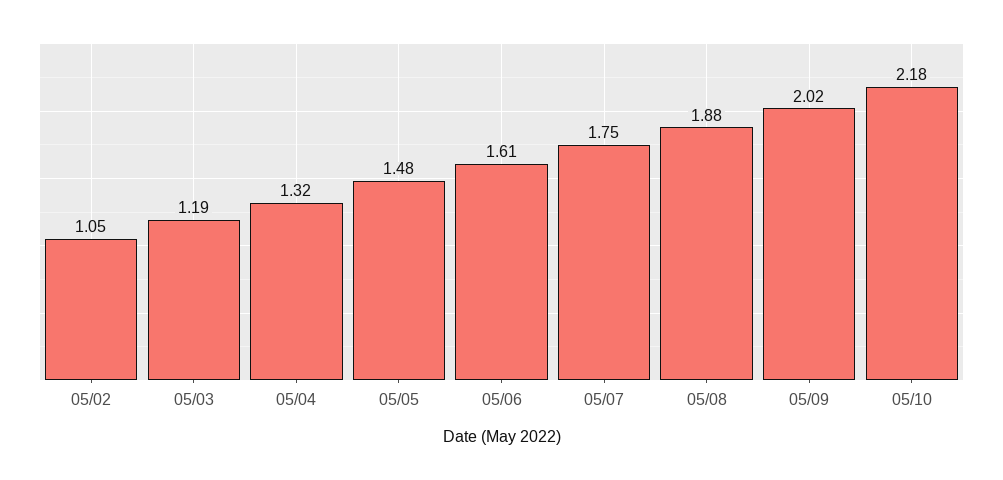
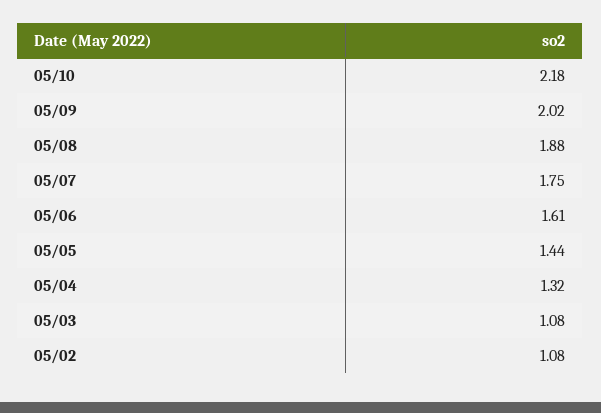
  {
-   "05/02": 1.05,
+   "05/02": 1.08,
-   "05/03": 1.19,
+   "05/03": 1.08,
    "05/04": 1.32,
-   "05/05": 1.48,
+   "05/05": 1.44,
    "05/06": 1.61,
    "05/07": 1.75,
    "05/08": 1.88,
    "05/09": 2.02,
    "05/10": 2.18
  }

